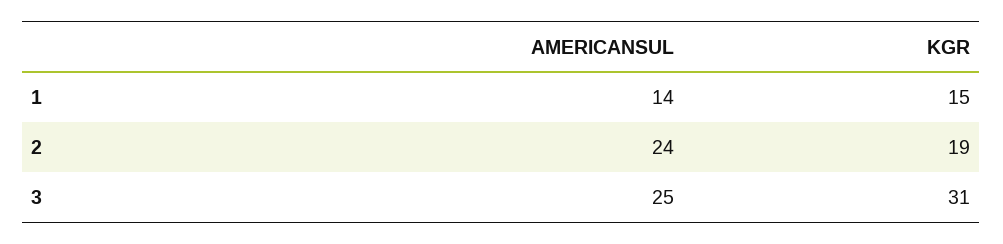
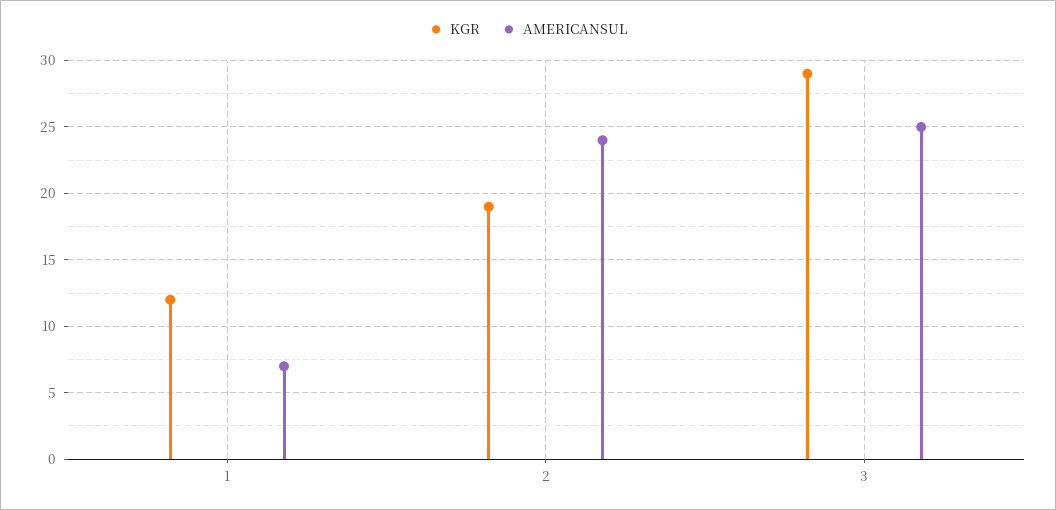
  {
    "AMERICANSUL": {
-     "1": 14,
+     "1": 7,
      "2": 24,
      "3": 25
    },
    "KGR": {
-     "1": 15,
+     "1": 12,
      "2": 19,
-     "3": 31
+     "3": 29
    }
  }

